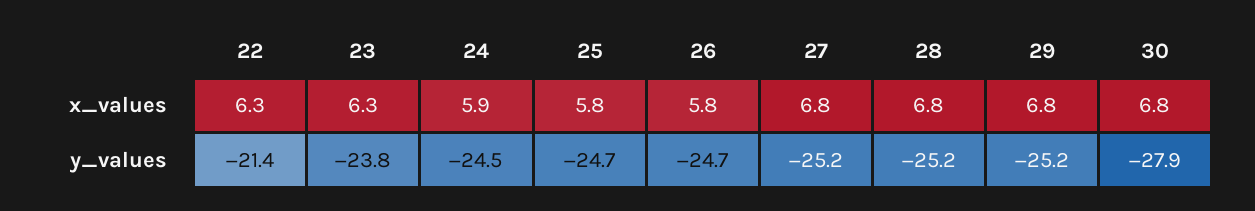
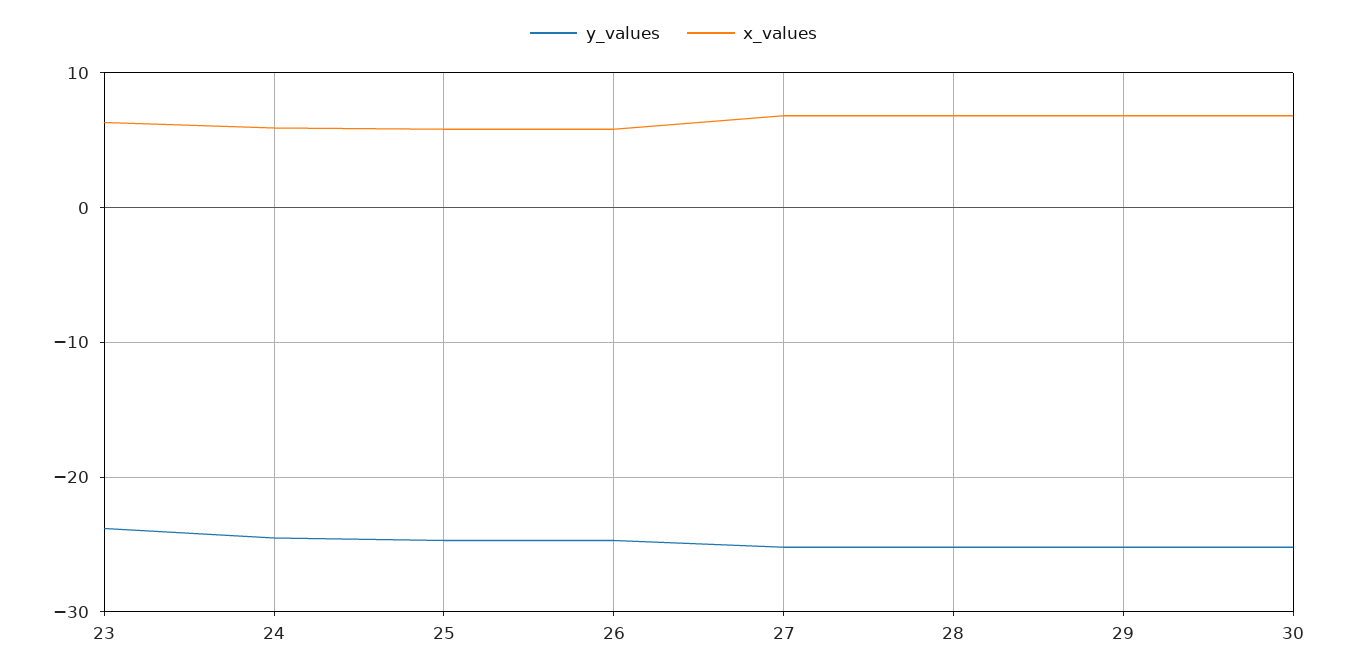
  {
    "x_values": {
-     "22": 6.3,
      "23": 6.3,
      "24": 5.9,
      "25": 5.8,
      "26": 5.8,
      "27": 6.8,
      "28": 6.8,
      "29": 6.8,
      "30": 6.8
    },
    "y_values": {
-     "22": -21.4,
      "23": -23.8,
      "24": -24.5,
      "25": -24.7,
      "26": -24.7,
      "27": -25.2,
      "28": -25.2,
      "29": -25.2,
-     "30": -27.9
+     "30": -25
    }
  }

